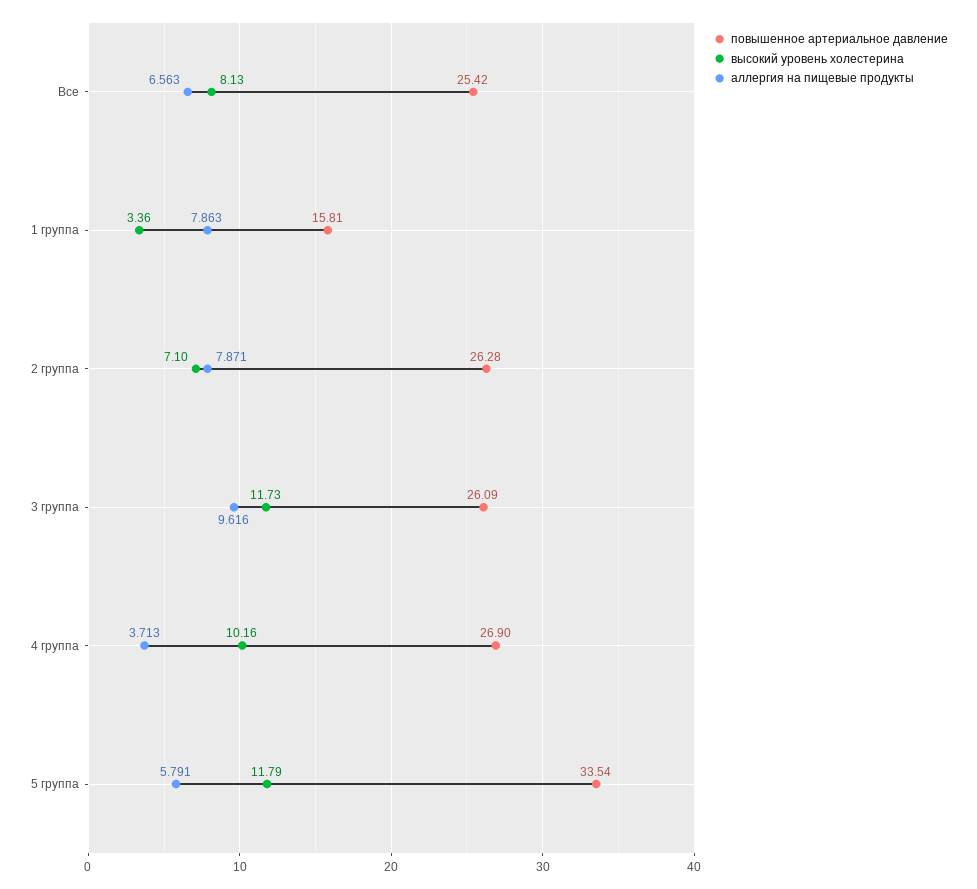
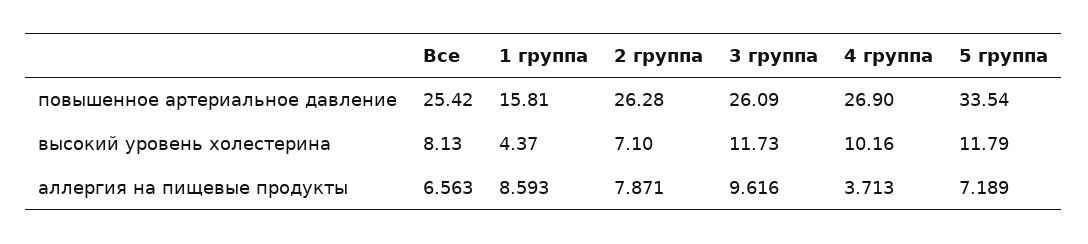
  {
    "повышенное артериальное давление": {
      "Все": 25.42,
      "1 группа": 15.81,
      "2 группа": 26.28,
      "3 группа": 26.09,
      "4 группа": 26.9,
      "5 группа": 33.54
    },
    "высокий уровень холестерина": {
      "Все": 8.13,
-     "1 группа": 3.36,
+     "1 группа": 4.37,
      "2 группа": 7.1,
      "3 группа": 11.73,
      "4 группа": 10.16,
      "5 группа": 11.79
    },
    "аллергия на пищевые продукты": {
      "Все": 6.563,
-     "1 группа": 7.863,
+     "1 группа": 8.593,
      "2 группа": 7.871,
      "3 группа": 9.616,
      "4 группа": 3.713,
-     "5 группа": 5.791
+     "5 группа": 7.189
    }
  }

